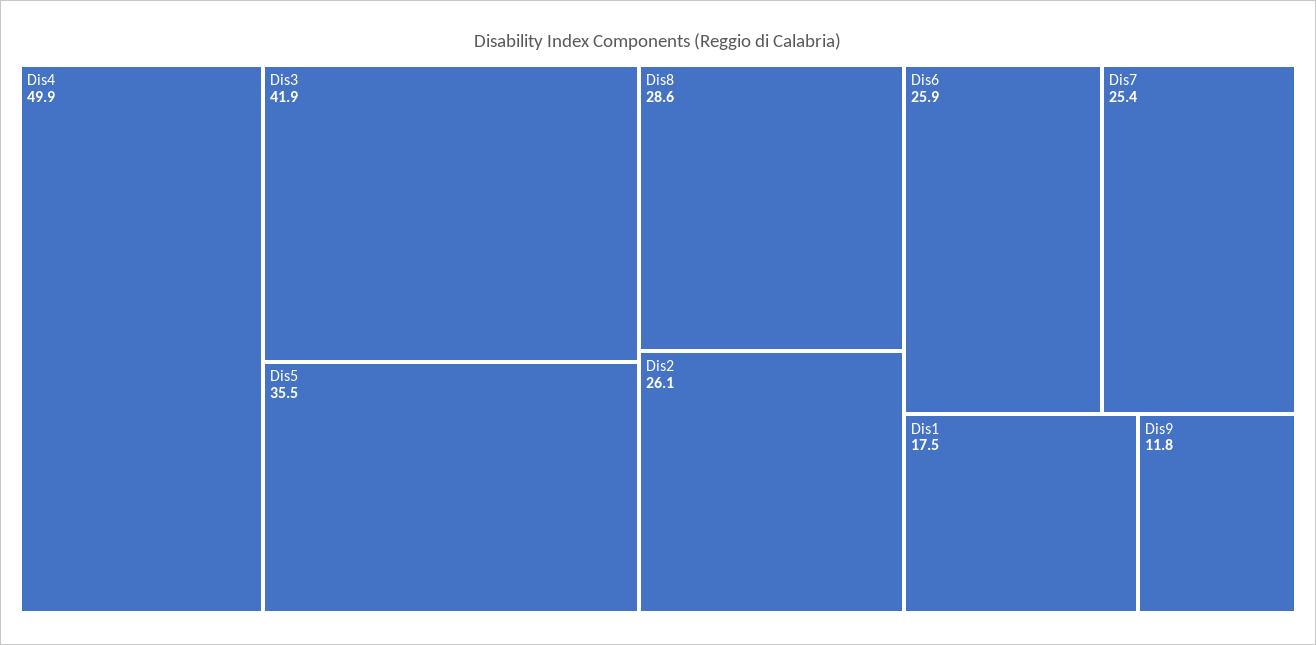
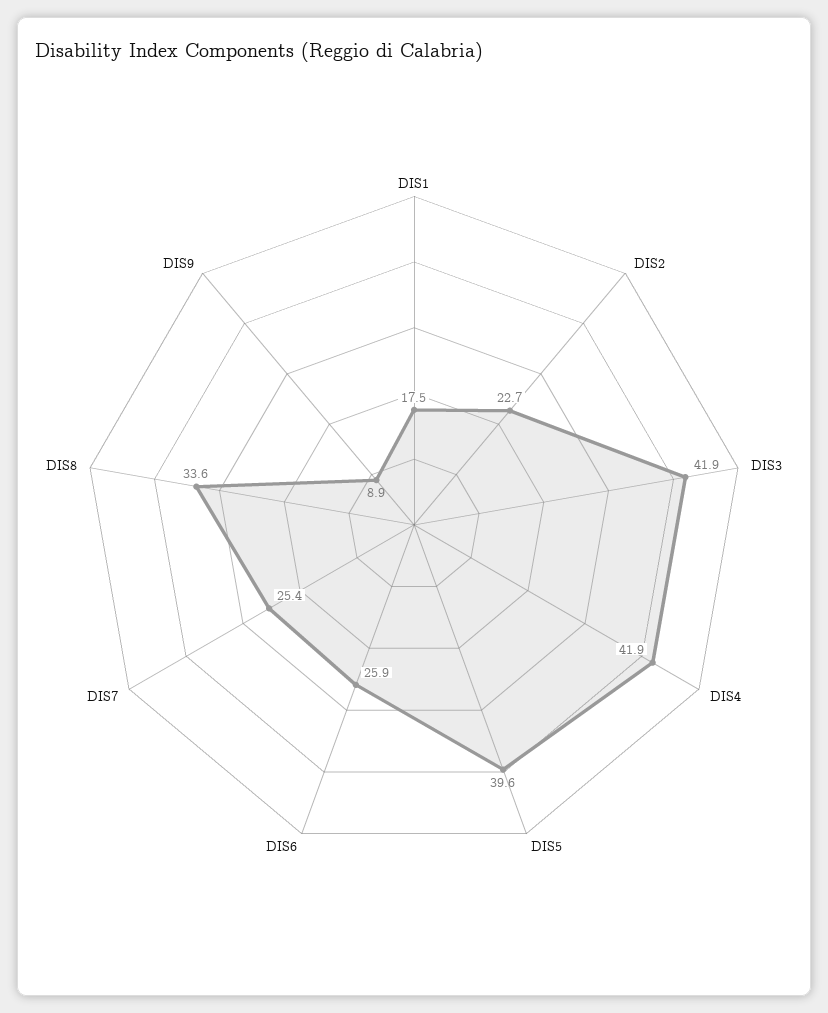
  {
-   "Dis4": 49.9,
+   "Dis4": 41.9,
    "Dis3": 41.9,
-   "Dis5": 35.5,
+   "Dis5": 39.6,
-   "Dis8": 28.6,
+   "Dis8": 33.6,
-   "Dis2": 26.1,
+   "Dis2": 22.7,
    "Dis6": 25.9,
    "Dis7": 25.4,
    "Dis1": 17.5,
-   "Dis9": 11.8
+   "Dis9": 8.9
  }

